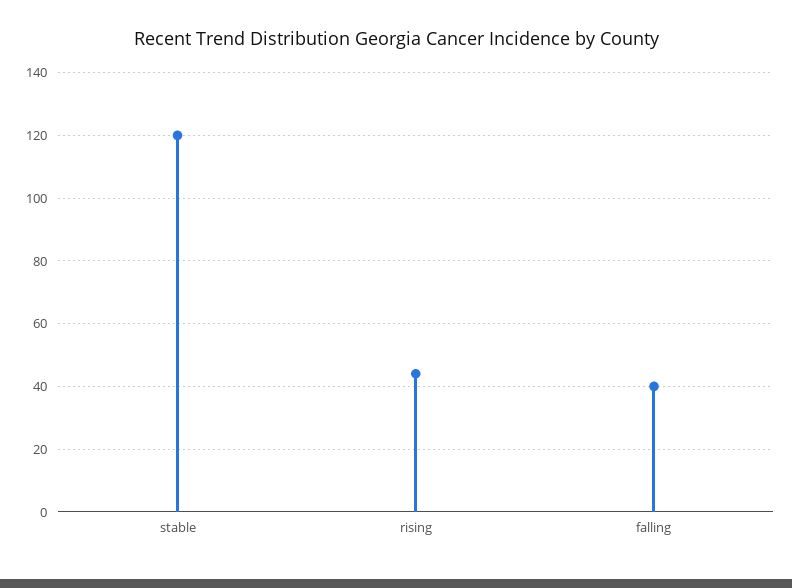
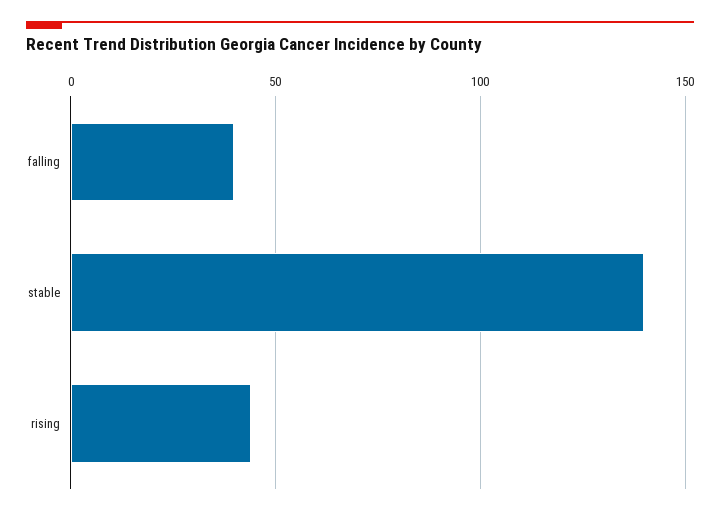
  {
-   "stable": 120,
+   "stable": 140,
    "rising": 45,
    "falling": 40
  }

